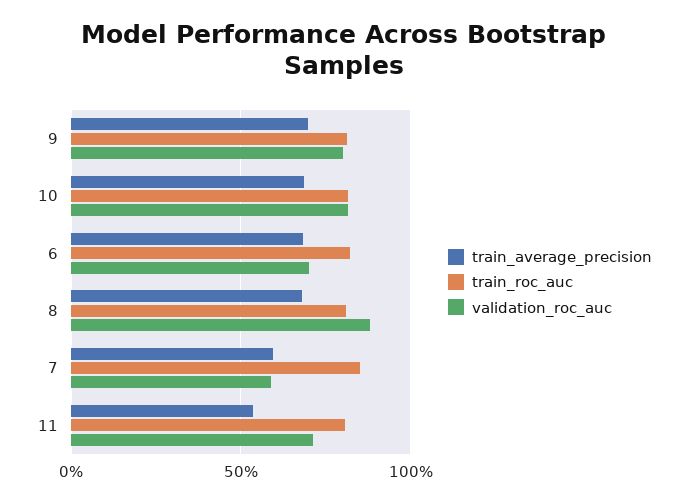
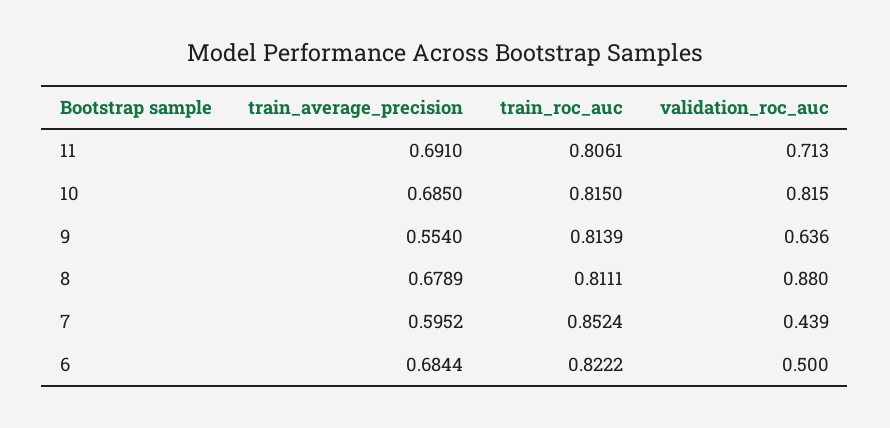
  {
    "train_average_precision": {
-     "9": 0.7,
+     "9": 0.554,
      "10": 0.685,
      "6": 0.6844,
      "8": 0.6789,
      "7": 0.5952,
-     "11": 0.55
+     "11": 0.691
    },
    "train_roc_auc": {
      "9": 0.8139,
      "10": 0.815,
      "6": 0.8222,
      "8": 0.8111,
      "7": 0.8524,
      "11": 0.8061
    },
    "validation_roc_auc": {
-     "9": 0.8,
+     "9": 0.636,
      "10": 0.815,
-     "6": 0.7,
+     "6": 0.5,
      "8": 0.88,
-     "7": 0.6,
+     "7": 0.439,
      "11": 0.713
    }
  }

